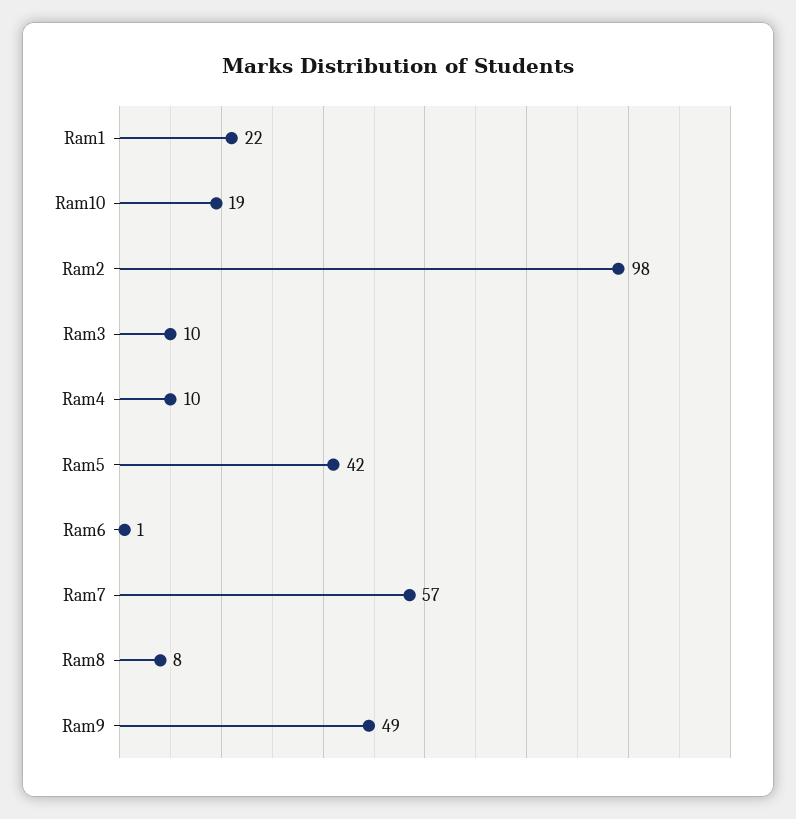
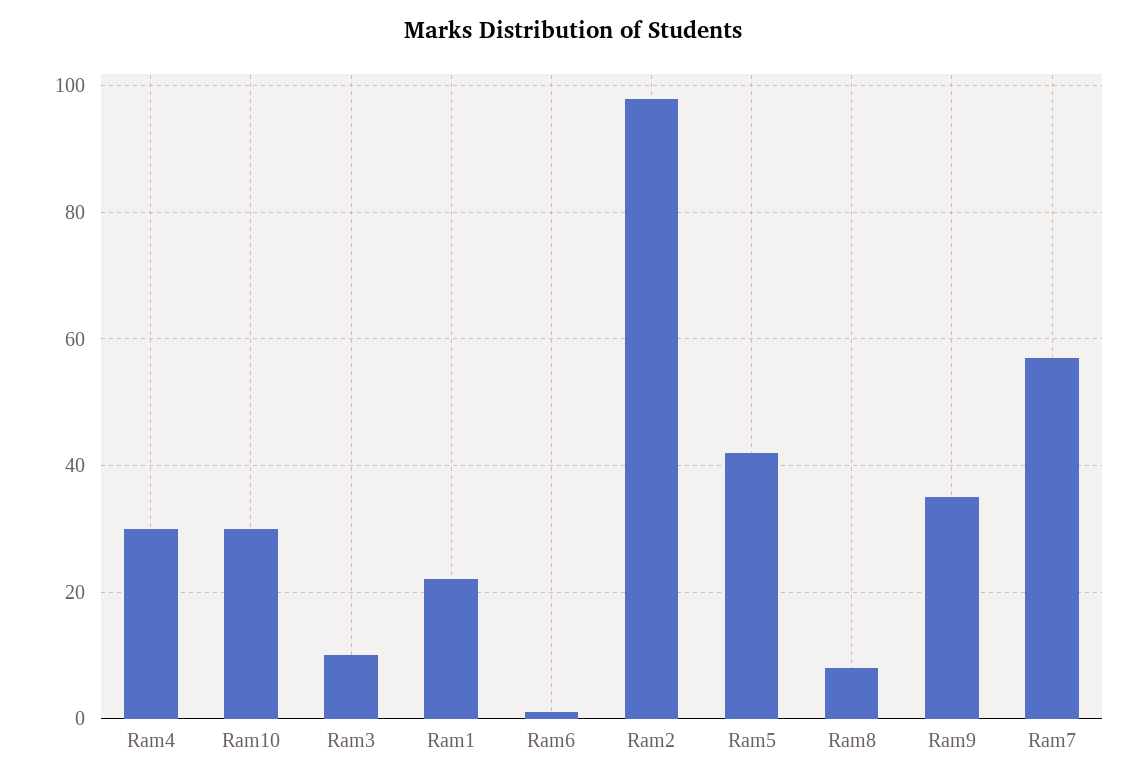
  {
    "Ram1": 22,
-   "Ram10": 19,
+   "Ram10": 30,
    "Ram2": 98,
    "Ram3": 10,
-   "Ram4": 10,
+   "Ram4": 30,
    "Ram5": 42,
    "Ram6": 1,
    "Ram7": 57,
    "Ram8": 8,
-   "Ram9": 49
+   "Ram9": 35
  }

